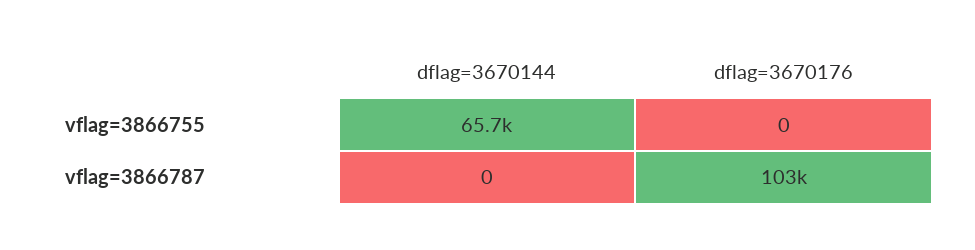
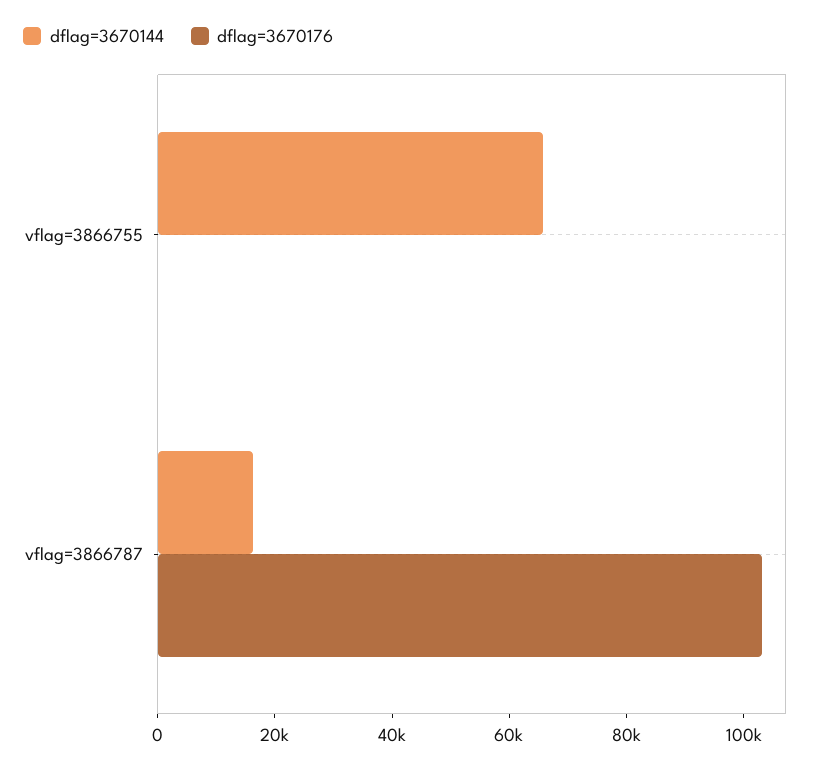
  {
    "dflag=3670144": {
      "vflag=3866755": 65700,
-     "vflag=3866787": 0
+     "vflag=3866787": 15000
    },
    "dflag=3670176": {
      "vflag=3866755": 0,
      "vflag=3866787": 103000
    }
  }

